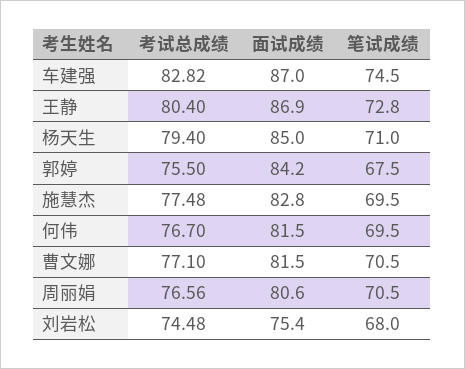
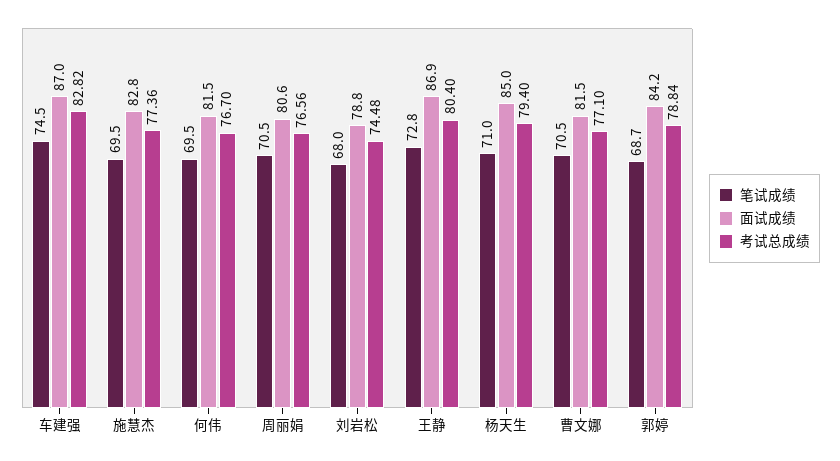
  {
    "考试总成绩": {
      "车建强": 82.82,
      "王静": 80.4,
      "杨天生": 79.4,
-     "郭婷": 75.5,
+     "郭婷": 78.84,
-     "施慧杰": 77.48,
+     "施慧杰": 77.36,
      "何伟": 76.7,
      "曹文娜": 77.1,
      "周丽娟": 76.56,
      "刘岩松": 74.48
    },
    "面试成绩": {
      "车建强": 87,
      "王静": 86.9,
      "杨天生": 85,
      "郭婷": 84.2,
      "施慧杰": 82.8,
      "何伟": 81.5,
      "曹文娜": 81.5,
      "周丽娟": 80.6,
-     "刘岩松": 75.4
+     "刘岩松": 78.8
    },
    "笔试成绩": {
      "车建强": 74.5,
      "王静": 72.8,
      "杨天生": 71,
-     "郭婷": 67.5,
+     "郭婷": 68.7,
      "施慧杰": 69.5,
      "何伟": 69.5,
      "曹文娜": 70.5,
      "周丽娟": 70.5,
      "刘岩松": 68
    }
  }

